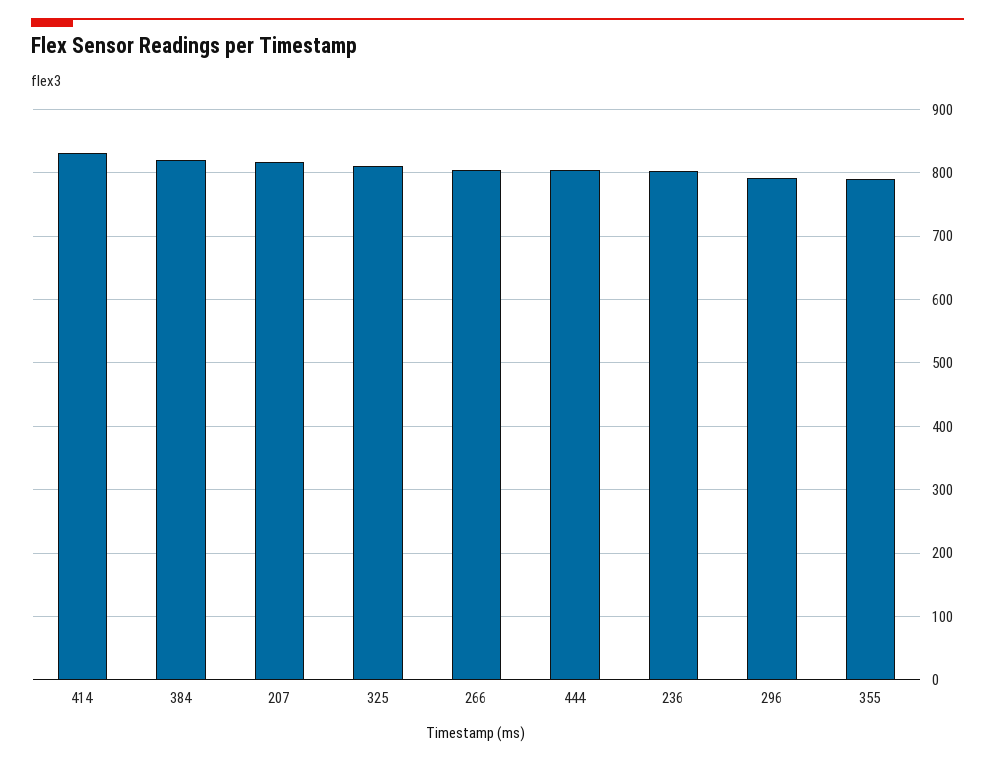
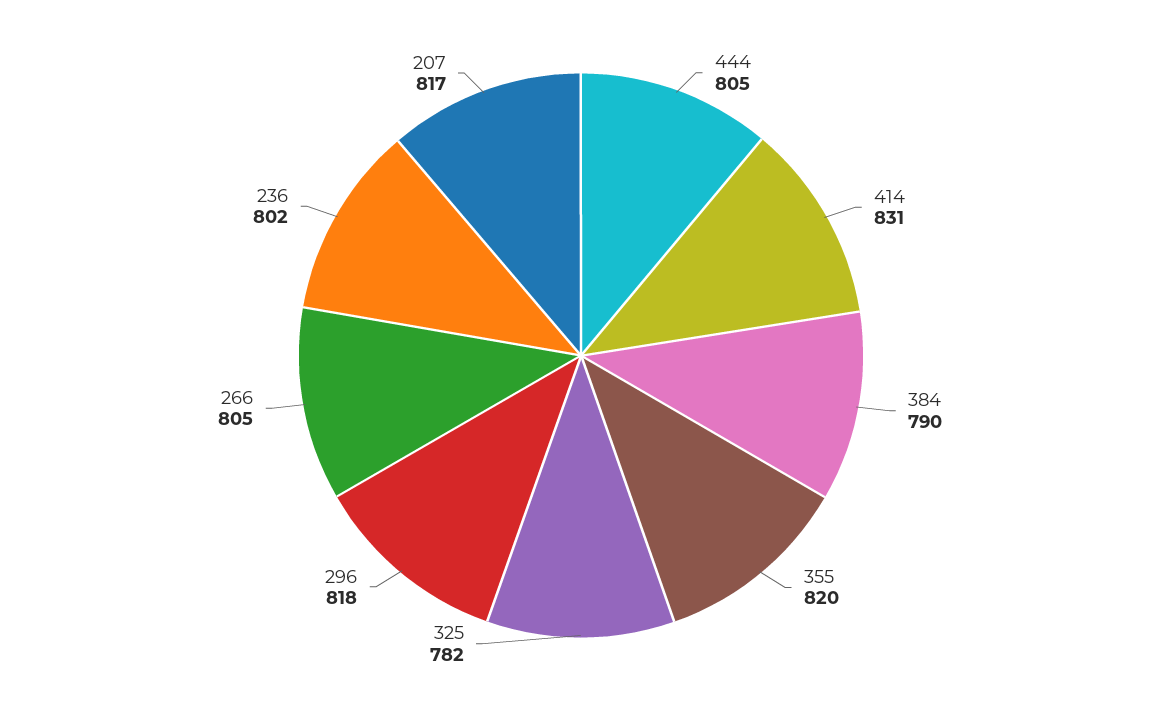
  {
    "414": 831,
-   "384": 820,
+   "384": 790,
    "207": 817,
-   "325": 810,
+   "325": 782,
    "266": 805,
    "444": 805,
    "236": 802,
-   "296": 790,
+   "296": 818,
-   "355": 790
+   "355": 820
  }

